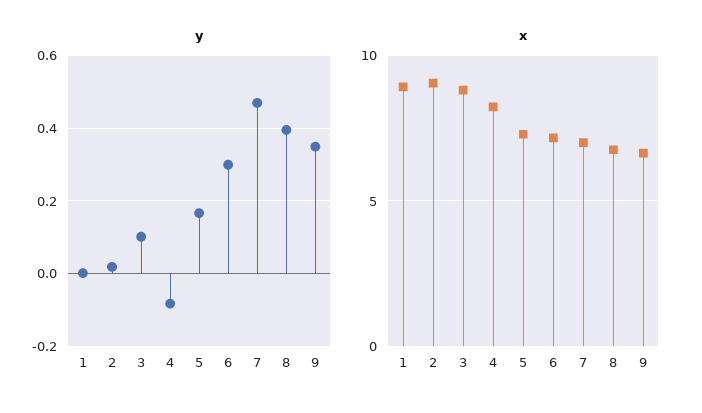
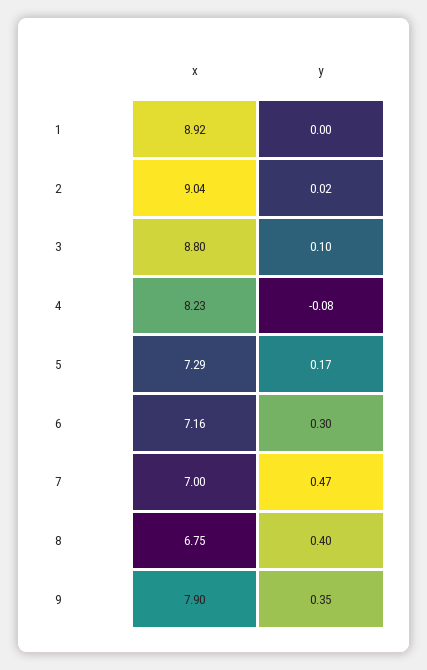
  {
    "y": {
      "1": 0,
      "2": 0.02,
      "3": 0.1,
      "4": -0.08,
      "5": 0.17,
      "6": 0.3,
      "7": 0.47,
      "8": 0.4,
      "9": 0.35
    },
    "x": {
      "1": 8.92,
      "2": 9.04,
      "3": 8.8,
      "4": 8.23,
      "5": 7.29,
      "6": 7.16,
      "7": 7,
      "8": 6.75,
-     "9": 6.5
+     "9": 7.9
    }
  }

